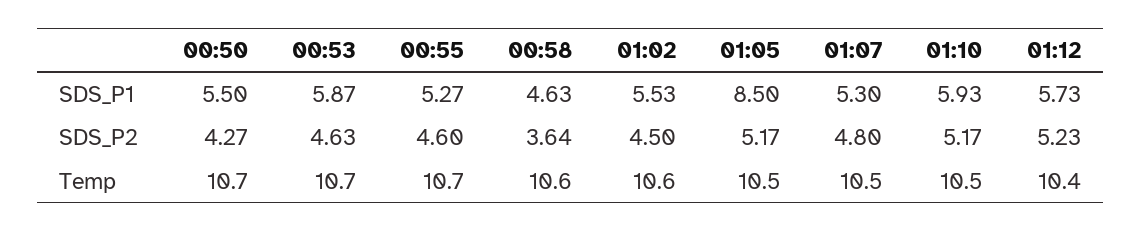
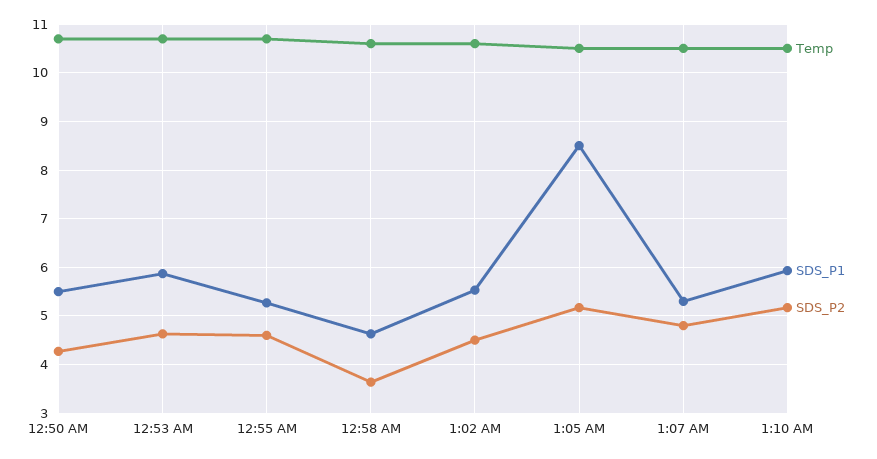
  {
    "SDS_P1": {
      "00:50": 5.5,
      "00:53": 5.87,
      "00:55": 5.27,
      "00:58": 4.63,
      "01:02": 5.53,
      "01:05": 8.5,
      "01:07": 5.3,
-     "01:10": 5.93,
+     "01:10": 5.93
-     "01:12": 5.73
    },
    "SDS_P2": {
      "00:50": 4.27,
      "00:53": 4.63,
      "00:55": 4.6,
      "00:58": 3.64,
      "01:02": 4.5,
      "01:05": 5.17,
      "01:07": 4.8,
-     "01:10": 5.17,
+     "01:10": 5.17
-     "01:12": 5.23
    },
    "Temp": {
      "00:50": 10.7,
      "00:53": 10.7,
      "00:55": 10.7,
      "00:58": 10.6,
      "01:02": 10.6,
      "01:05": 10.5,
      "01:07": 10.5,
-     "01:10": 10.5,
+     "01:10": 10.5
-     "01:12": 10.4
    }
  }

